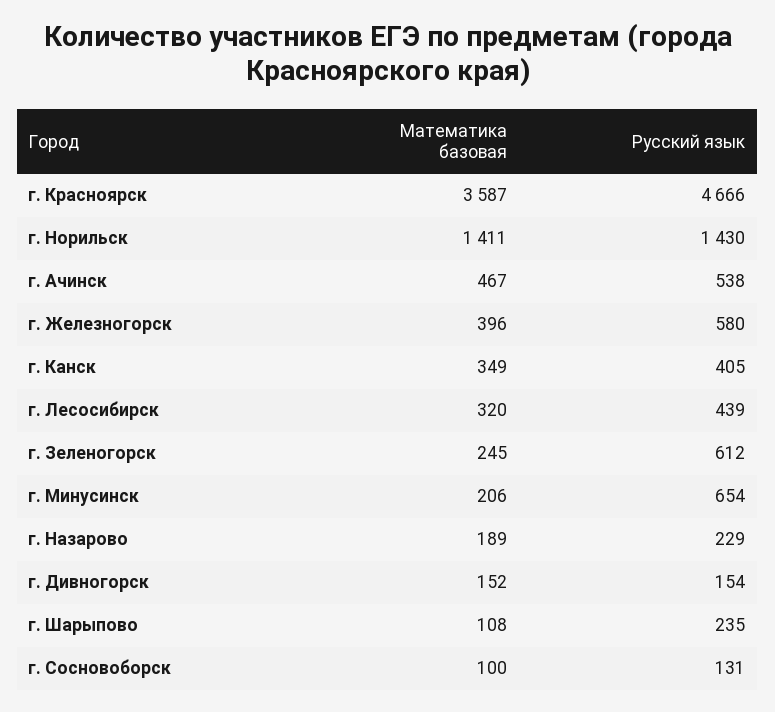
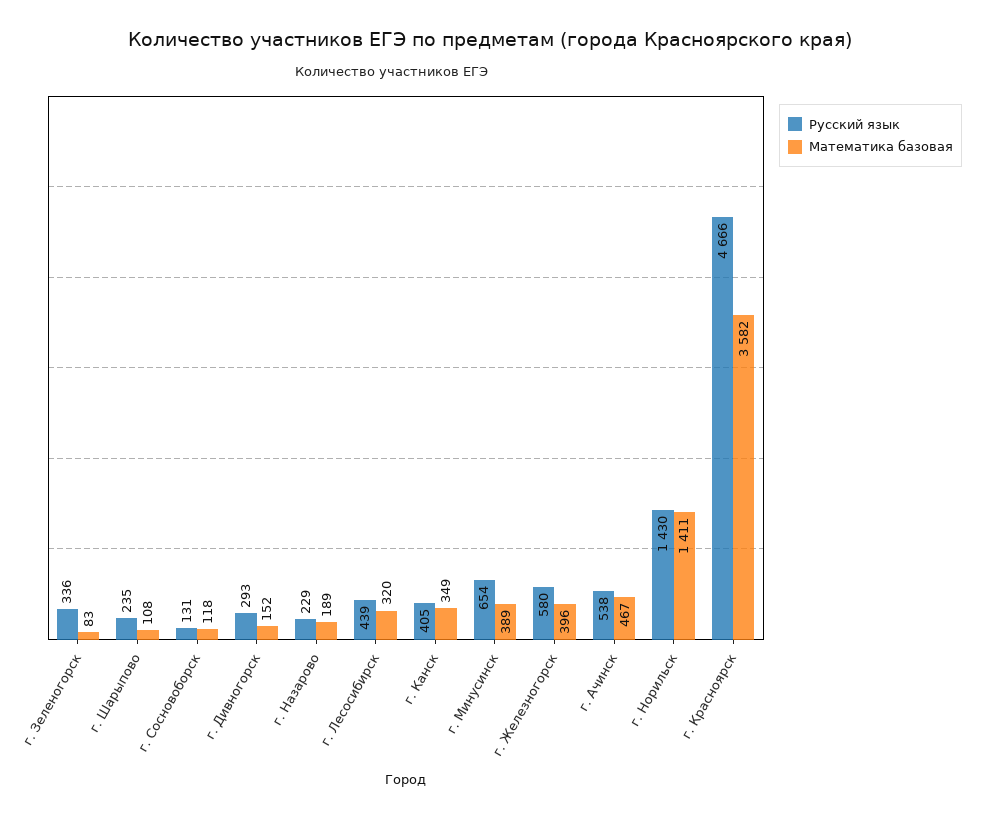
  {
    "Математика базовая": {
-     "г. Красноярск": 3587,
+     "г. Красноярск": 3582,
      "г. Норильск": 1411,
      "г. Ачинск": 467,
      "г. Железногорск": 396,
      "г. Канск": 349,
      "г. Лесосибирск": 320,
-     "г. Зеленогорск": 245,
+     "г. Зеленогорск": 83,
-     "г. Минусинск": 206,
+     "г. Минусинск": 389,
      "г. Назарово": 189,
      "г. Дивногорск": 152,
      "г. Шарыпово": 108,
-     "г. Сосновоборск": 100
+     "г. Сосновоборск": 118
    },
    "Русский язык": {
      "г. Красноярск": 4666,
      "г. Норильск": 1430,
      "г. Ачинск": 538,
      "г. Железногорск": 580,
      "г. Канск": 405,
      "г. Лесосибирск": 439,
-     "г. Зеленогорск": 612,
+     "г. Зеленогорск": 336,
      "г. Минусинск": 654,
      "г. Назарово": 229,
-     "г. Дивногорск": 154,
+     "г. Дивногорск": 293,
      "г. Шарыпово": 235,
      "г. Сосновоборск": 131
    }
  }

